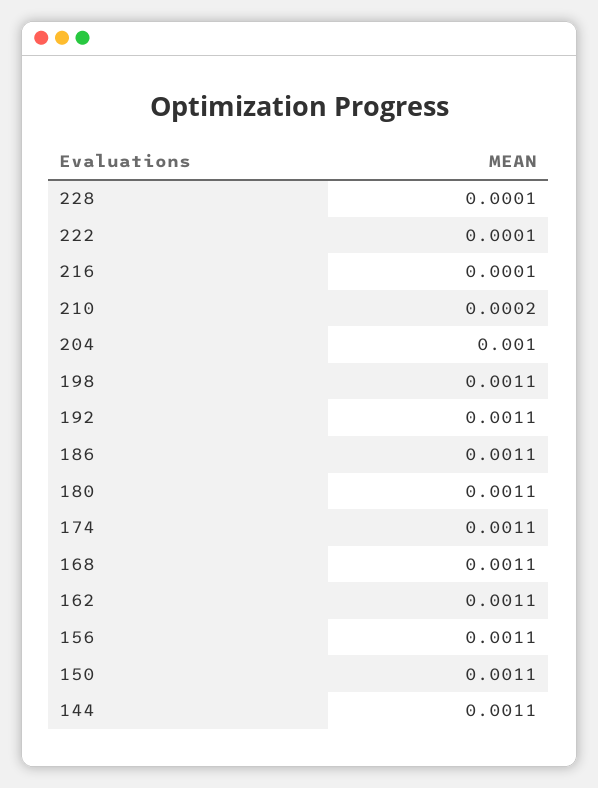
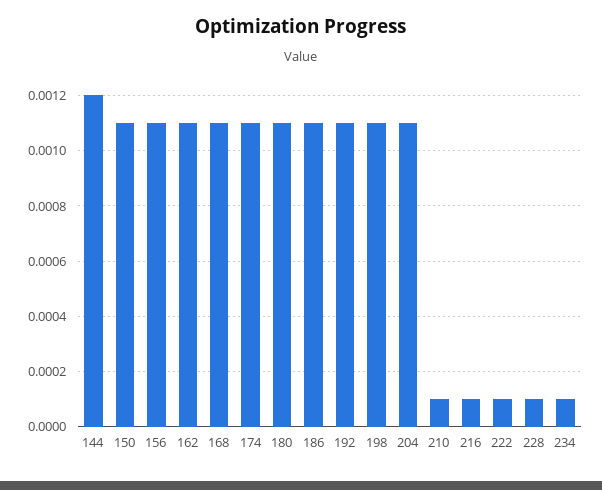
  {
    "228": 0.0001,
    "222": 0.0001,
    "216": 0.0001,
-   "210": 0.0002,
+   "210": 0.0001,
-   "204": 0.001,
+   "204": 0.0011,
    "198": 0.0011,
    "192": 0.0011,
    "186": 0.0011,
    "180": 0.0011,
    "174": 0.0011,
    "168": 0.0011,
    "162": 0.0011,
    "156": 0.0011,
    "150": 0.0011,
-   "144": 0.0011
+   "144": 0.0012,
+   "234": 0.0001
  }

